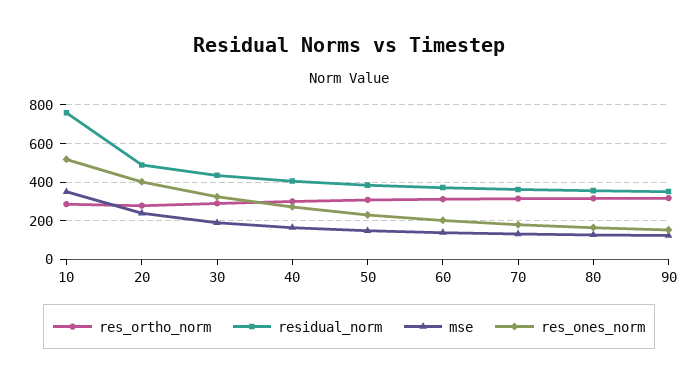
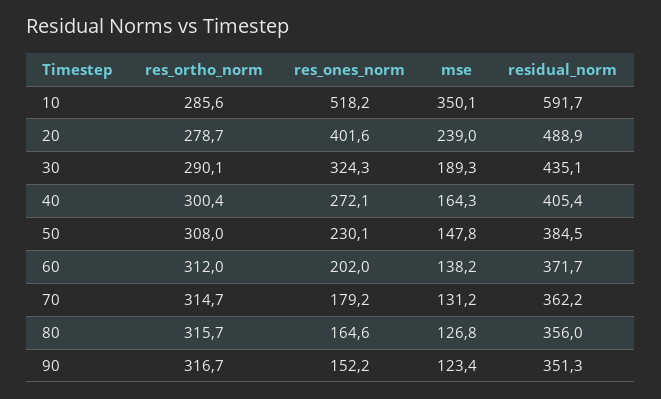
  {
    "res_ortho_norm": {
      "10": 285.6,
      "20": 278.7,
      "30": 290.1,
      "40": 300.4,
      "50": 308,
      "60": 312,
      "70": 314.7,
      "80": 315.7,
      "90": 316.7
    },
    "residual_norm": {
-     "10": 750,
+     "10": 591.7,
      "20": 488.9,
      "30": 435.1,
      "40": 405.4,
      "50": 384.5,
      "60": 371.7,
      "70": 362.2,
      "80": 356,
      "90": 351.3
    },
    "mse": {
      "10": 350.1,
      "20": 239,
      "30": 189.3,
      "40": 164.3,
      "50": 147.8,
      "60": 138.2,
      "70": 131.2,
      "80": 126.8,
      "90": 123.4
    },
    "res_ones_norm": {
      "10": 518.2,
      "20": 401.6,
      "30": 324.3,
      "40": 272.1,
      "50": 230.1,
      "60": 202,
      "70": 179.2,
      "80": 164.6,
      "90": 152.2
    }
  }

